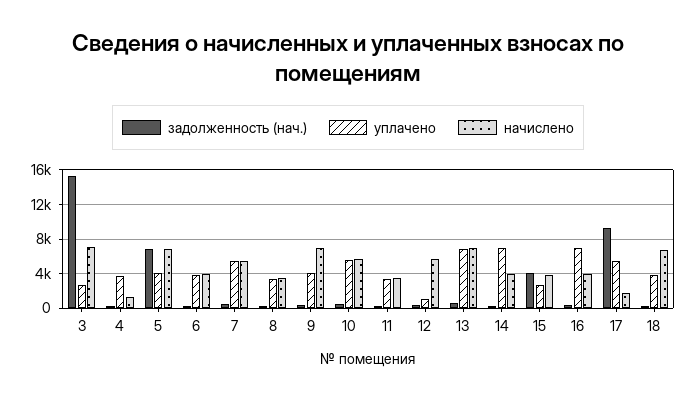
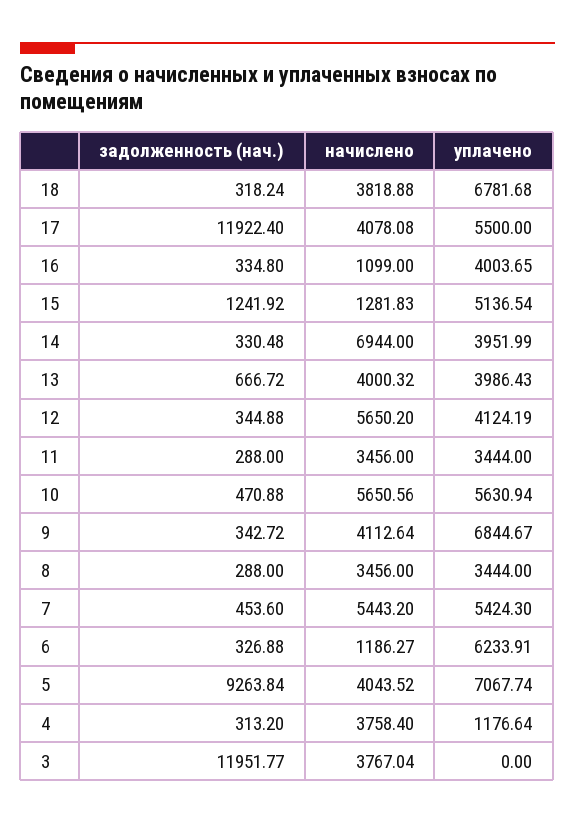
  {
    "задолженность (нач.)": {
-     "3": 15000,
+     "3": 11951.77,
      "4": 313.2,
-     "5": 7000,
+     "5": 9263.84,
      "6": 326.88,
      "7": 453.6,
      "8": 288,
      "9": 342.72,
      "10": 470.88,
      "11": 288,
      "12": 344.88,
      "13": 666.72,
      "14": 330.48,
-     "15": 4000,
+     "15": 1241.92,
      "16": 334.8,
-     "17": 9000,
+     "17": 11922.4,
      "18": 318.24
    },
    "уплачено": {
-     "3": 3000,
+     "3": 0,
-     "4": 4000,
+     "4": 1176.64,
-     "5": 4000,
+     "5": 7067.74,
-     "6": 4000,
+     "6": 6233.91,
      "7": 5424.3,
      "8": 3444,
-     "9": 4000,
+     "9": 6844.67,
      "10": 5630.94,
      "11": 3444,
-     "12": 1000,
+     "12": 4124.19,
-     "13": 7000,
+     "13": 3986.43,
-     "14": 7000,
+     "14": 3951.99,
-     "15": 3000,
+     "15": 5136.54,
-     "16": 7000,
+     "16": 4003.65,
      "17": 5500,
-     "18": 4000
+     "18": 6781.68
    },
    "начислено": {
-     "3": 7000,
+     "3": 3767.04,
-     "4": 1000,
+     "4": 3758.4,
-     "5": 7000,
+     "5": 4043.52,
-     "6": 4000,
+     "6": 1186.27,
      "7": 5443.2,
      "8": 3456,
-     "9": 7000,
+     "9": 4112.64,
      "10": 5650.56,
      "11": 3456,
      "12": 5650.2,
-     "13": 7000,
+     "13": 4000.32,
-     "14": 4000,
+     "14": 6944,
-     "15": 4000,
+     "15": 1281.83,
-     "16": 4000,
+     "16": 1099,
-     "17": 2000,
+     "17": 4078.08,
-     "18": 7000
+     "18": 3818.88
    }
  }

